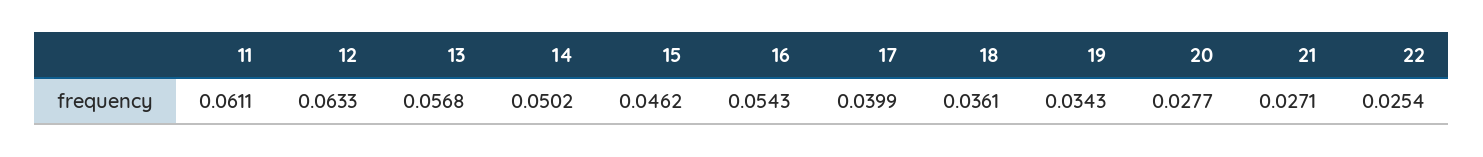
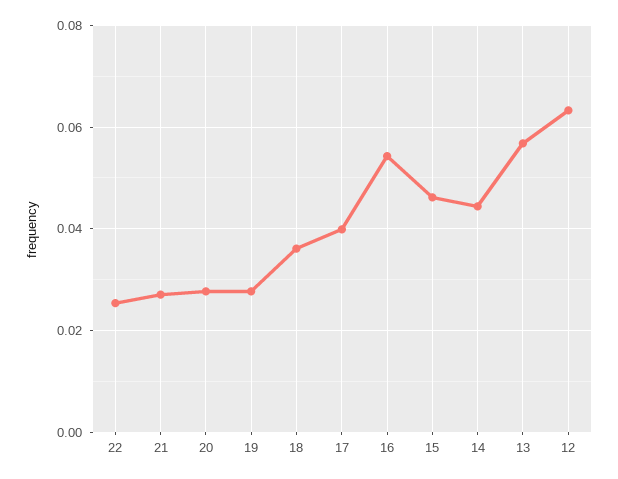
  {
-   "11": 0.0611,
    "12": 0.0633,
    "13": 0.0568,
-   "14": 0.0502,
+   "14": 0.044,
    "15": 0.0462,
    "16": 0.0543,
    "17": 0.0399,
    "18": 0.0361,
-   "19": 0.0343,
+   "19": 0.028,
    "20": 0.0277,
    "21": 0.0271,
    "22": 0.0254
  }

